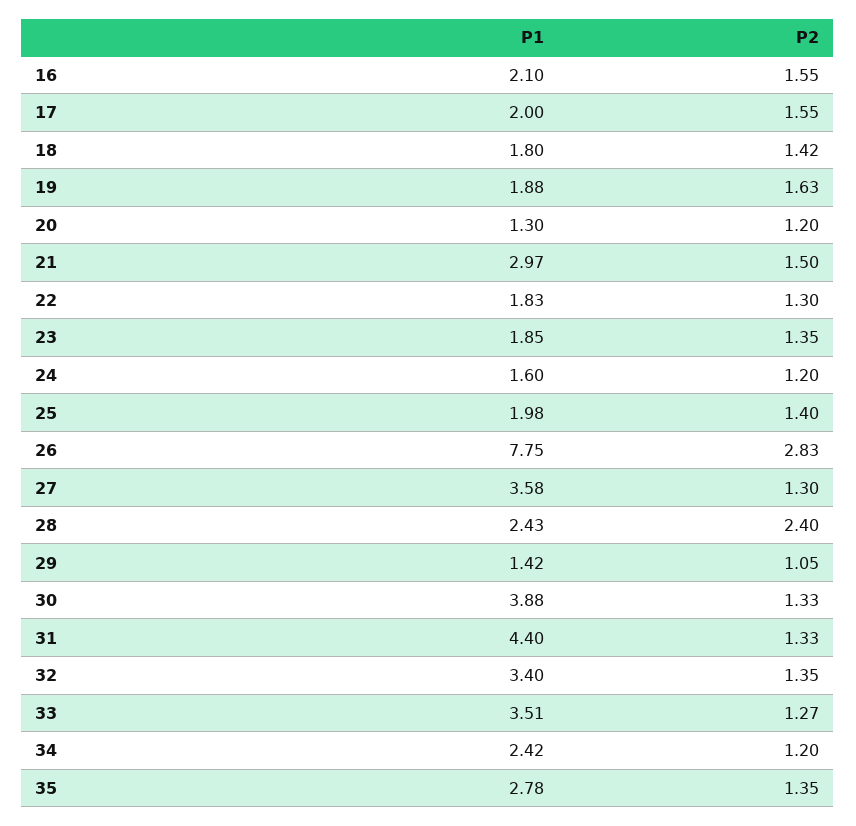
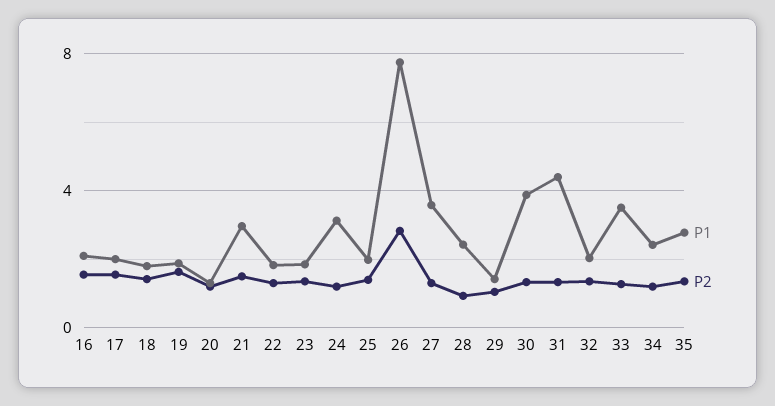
  {
    "P1": {
      "16": 2.1,
      "17": 2,
      "18": 1.8,
      "19": 1.88,
      "20": 1.3,
      "21": 2.97,
      "22": 1.83,
      "23": 1.85,
-     "24": 1.6,
+     "24": 3,
      "25": 1.98,
      "26": 7.75,
      "27": 3.58,
      "28": 2.43,
      "29": 1.42,
      "30": 3.88,
      "31": 4.4,
-     "32": 3.4,
+     "32": 2,
      "33": 3.51,
      "34": 2.42,
      "35": 2.78
    },
    "P2": {
      "16": 1.55,
      "17": 1.55,
      "18": 1.42,
      "19": 1.63,
      "20": 1.2,
      "21": 1.5,
      "22": 1.3,
      "23": 1.35,
      "24": 1.2,
      "25": 1.4,
      "26": 2.83,
      "27": 1.3,
-     "28": 2.4,
+     "28": 1,
      "29": 1.05,
      "30": 1.33,
      "31": 1.33,
      "32": 1.35,
      "33": 1.27,
      "34": 1.2,
      "35": 1.35
    }
  }

